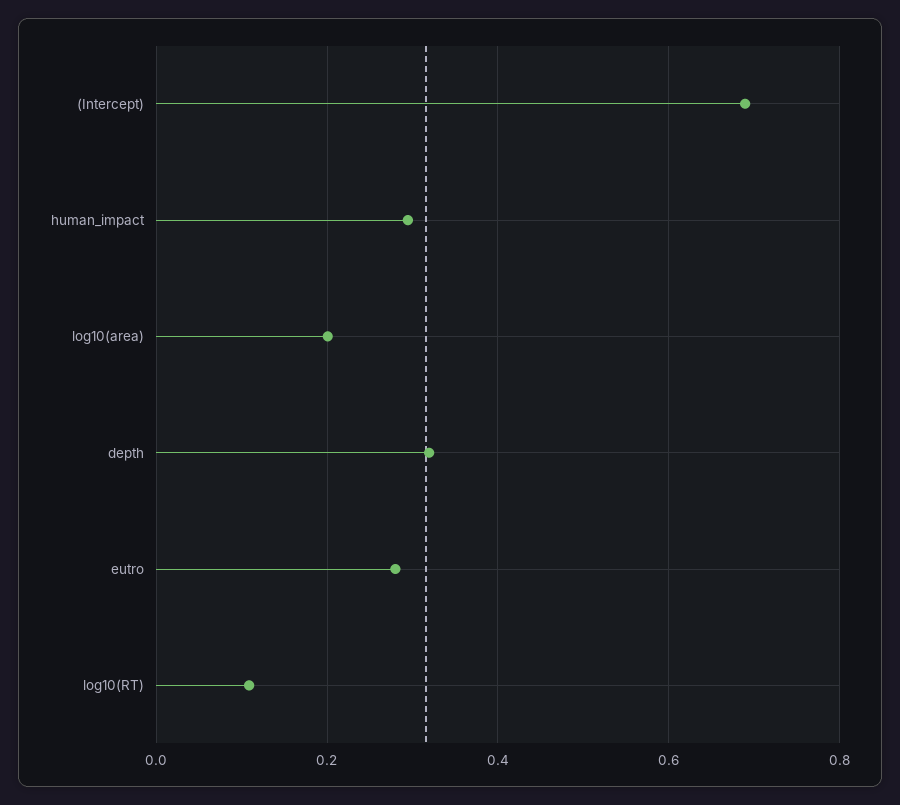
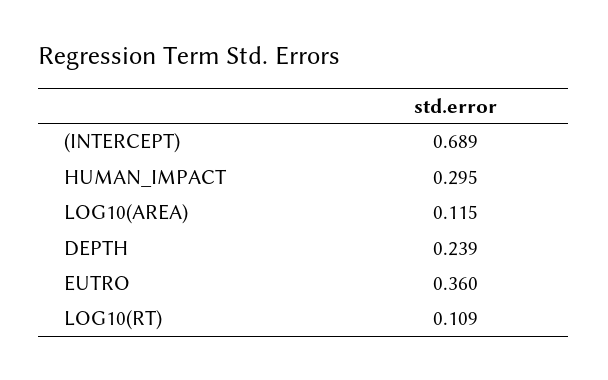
  {
    "(Intercept)": 0.689,
    "human_impact": 0.295,
-   "log10(area)": 0.2,
+   "log10(area)": 0.115,
-   "depth": 0.32,
+   "depth": 0.239,
-   "eutro": 0.28,
+   "eutro": 0.36,
    "log10(RT)": 0.109
  }

